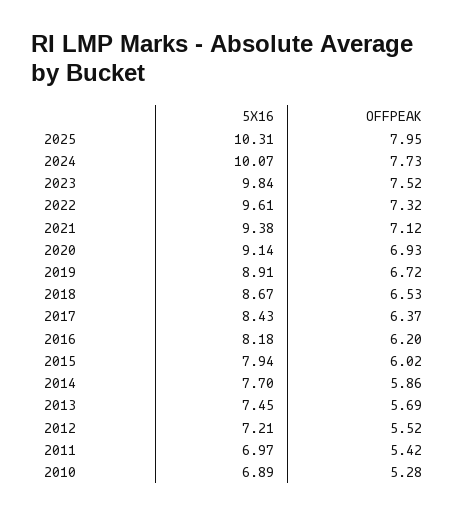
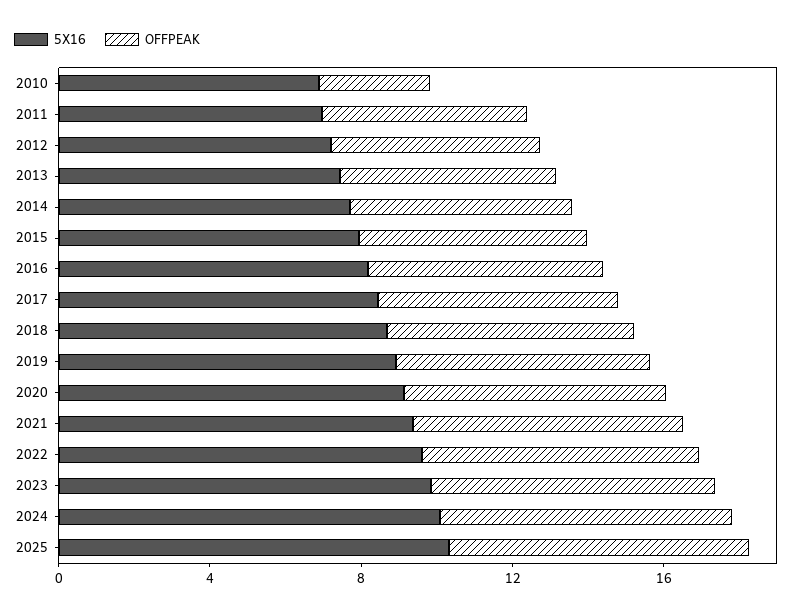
  {
    "5X16": {
      "2025": 10.31,
      "2024": 10.07,
      "2023": 9.84,
      "2022": 9.61,
      "2021": 9.38,
      "2020": 9.14,
      "2019": 8.91,
      "2018": 8.67,
      "2017": 8.43,
      "2016": 8.18,
      "2015": 7.94,
      "2014": 7.7,
      "2013": 7.45,
      "2012": 7.21,
      "2011": 6.97,
      "2010": 6.89
    },
    "OFFPEAK": {
      "2025": 7.95,
      "2024": 7.73,
      "2023": 7.52,
      "2022": 7.32,
      "2021": 7.12,
      "2020": 6.93,
      "2019": 6.72,
      "2018": 6.53,
      "2017": 6.37,
      "2016": 6.2,
      "2015": 6.02,
      "2014": 5.86,
      "2013": 5.69,
      "2012": 5.52,
      "2011": 5.42,
-     "2010": 5.28
+     "2010": 3
    }
  }

